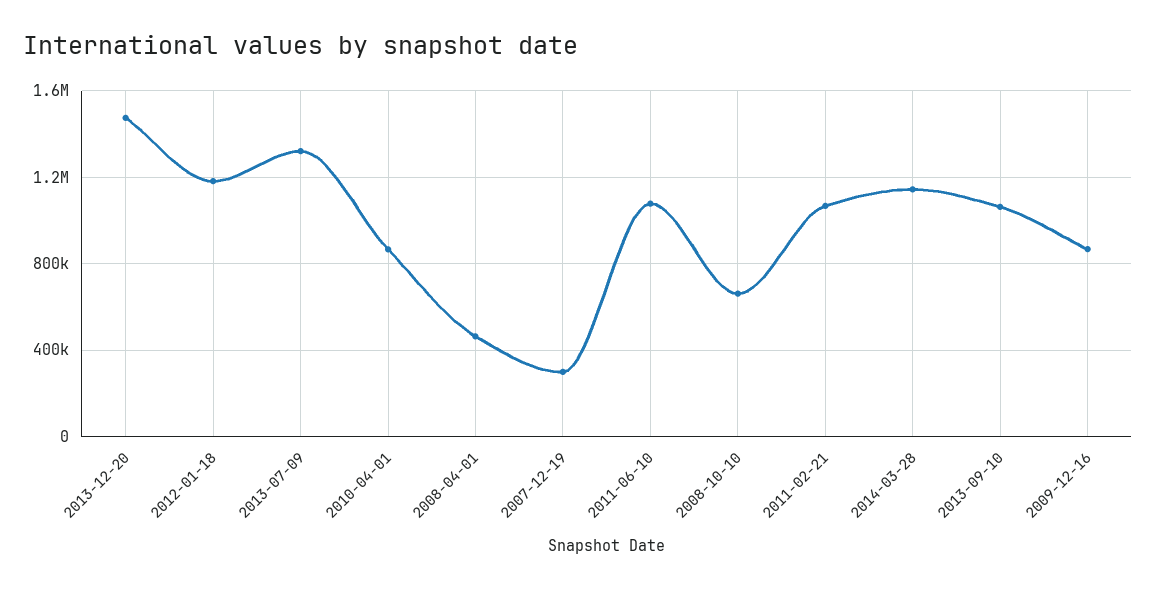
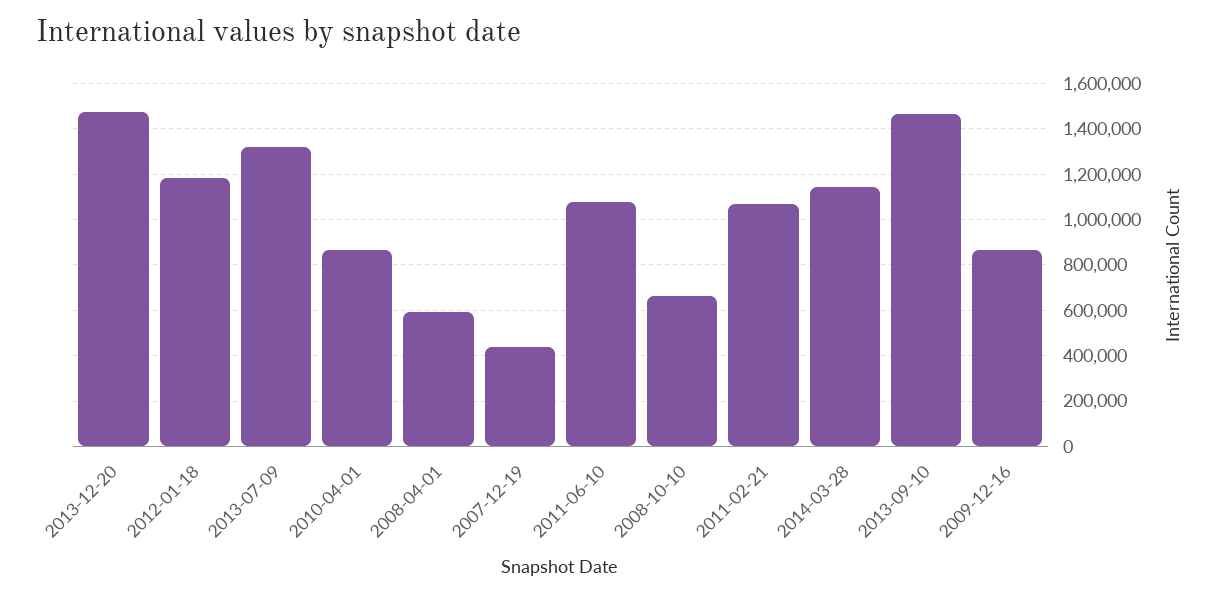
  {
    "2013-12-20": 1450000,
    "2012-01-18": 1200000,
    "2013-07-09": 1300000,
    "2010-04-01": 850000,
-   "2008-04-01": 450000,
+   "2008-04-01": 600000,
-   "2007-12-19": 300000,
+   "2007-12-19": 450000,
    "2011-06-10": 1100000,
    "2008-10-10": 650000,
    "2011-02-21": 1050000,
    "2014-03-28": 1150000,
-   "2013-09-10": 1050000,
+   "2013-09-10": 1450000,
    "2009-12-16": 850000
  }

